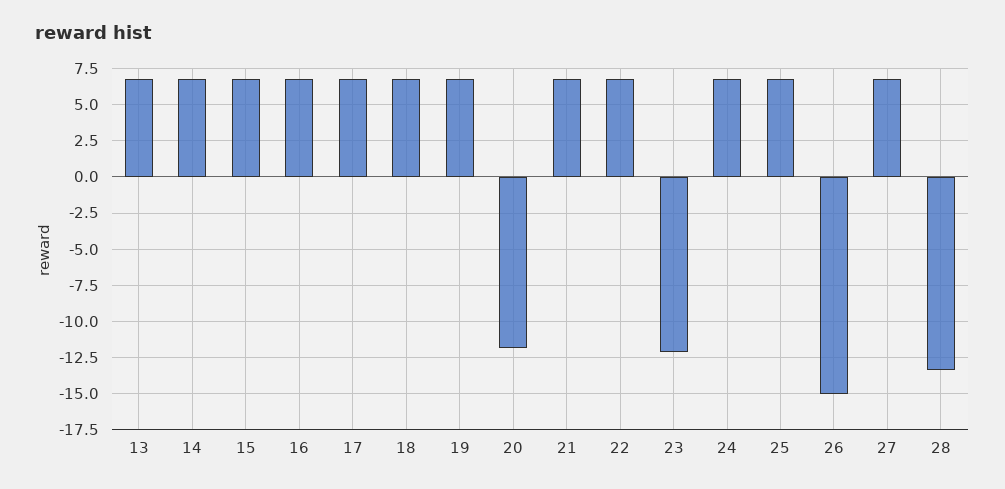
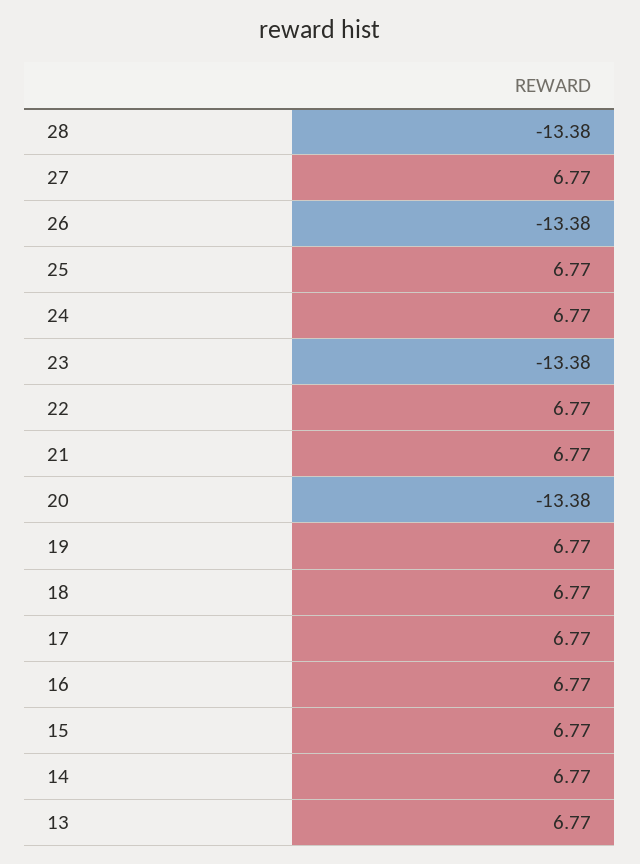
  {
    "13": 6.77,
    "14": 6.77,
    "15": 6.77,
    "16": 6.77,
    "17": 6.77,
    "18": 6.77,
    "19": 6.77,
-   "20": -12,
+   "20": -13.38,
    "21": 6.77,
    "22": 6.77,
-   "23": -12,
+   "23": -13.38,
    "24": 6.77,
    "25": 6.77,
-   "26": -15,
+   "26": -13.38,
    "27": 6.77,
    "28": -13.38
  }

